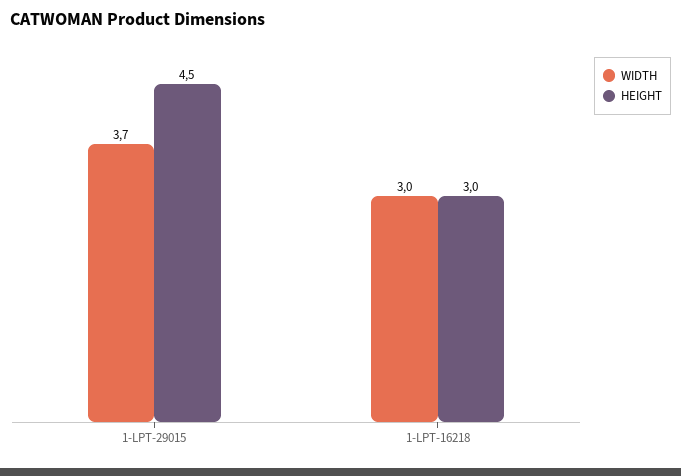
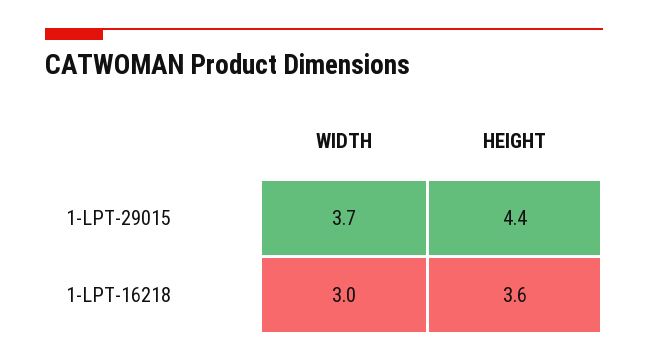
  {
    "WIDTH": {
      "1-LPT-29015": 3.7,
      "1-LPT-16218": 3
    },
    "HEIGHT": {
-     "1-LPT-29015": 4.5,
+     "1-LPT-29015": 4.4,
-     "1-LPT-16218": 3
+     "1-LPT-16218": 3.6
    }
  }

